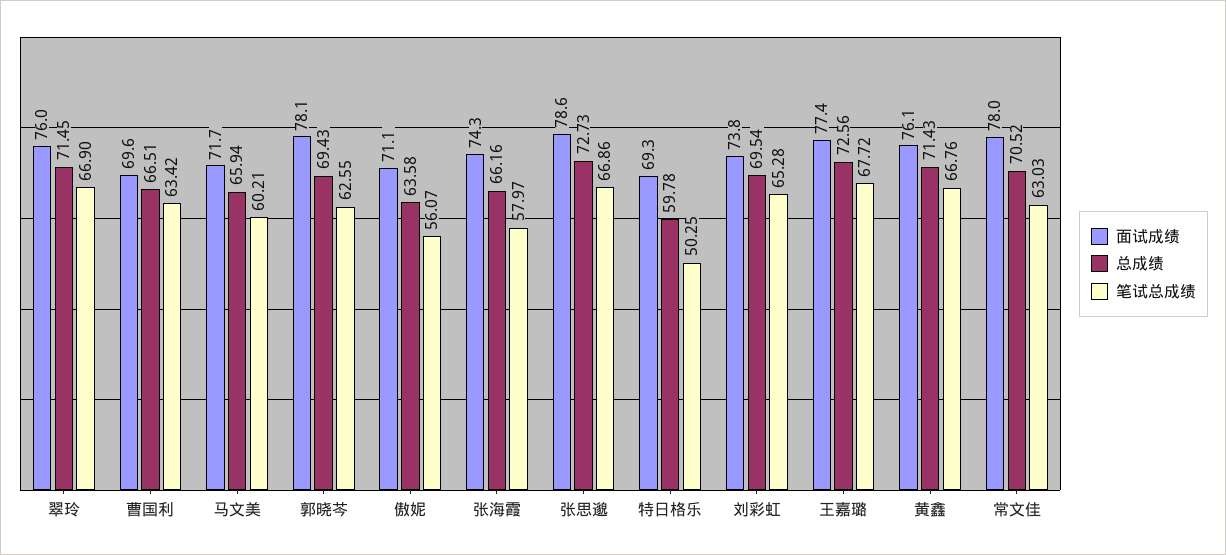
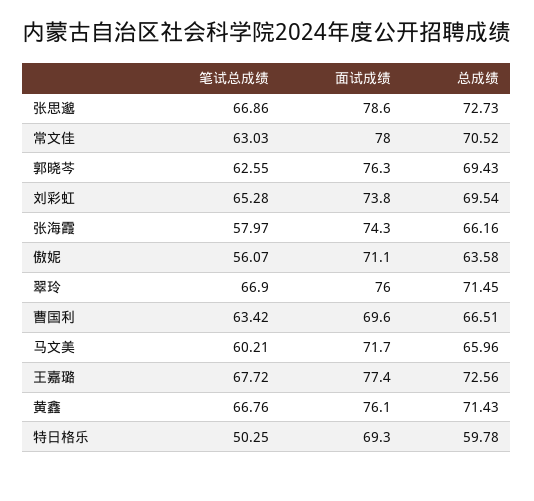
  {
    "面试成绩": {
      "翠玲": 76,
      "曹国利": 69.6,
      "马文美": 71.7,
-     "郭晓芩": 78.1,
+     "郭晓芩": 76.3,
      "傲妮": 71.1,
      "张海霞": 74.3,
      "张思邈": 78.6,
      "特日格乐": 69.3,
      "刘彩虹": 73.8,
      "王嘉璐": 77.4,
      "黄鑫": 76.1,
      "常文佳": 78
    },
    "总成绩": {
      "翠玲": 71.45,
      "曹国利": 66.51,
-     "马文美": 65.94,
+     "马文美": 65.96,
      "郭晓芩": 69.43,
      "傲妮": 63.58,
      "张海霞": 66.16,
      "张思邈": 72.73,
      "特日格乐": 59.78,
      "刘彩虹": 69.54,
      "王嘉璐": 72.56,
      "黄鑫": 71.43,
      "常文佳": 70.52
    },
    "笔试总成绩": {
      "翠玲": 66.9,
      "曹国利": 63.42,
      "马文美": 60.21,
      "郭晓芩": 62.55,
      "傲妮": 56.07,
      "张海霞": 57.97,
      "张思邈": 66.86,
      "特日格乐": 50.25,
      "刘彩虹": 65.28,
      "王嘉璐": 67.72,
      "黄鑫": 66.76,
      "常文佳": 63.03
    }
  }

